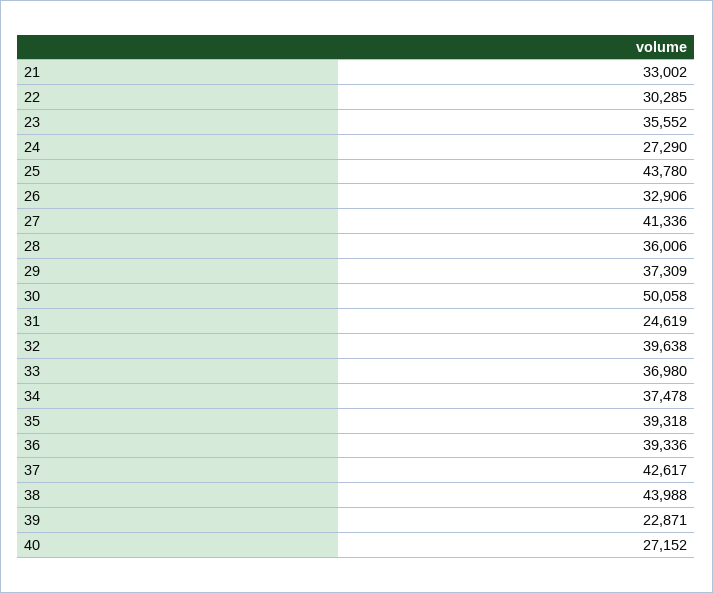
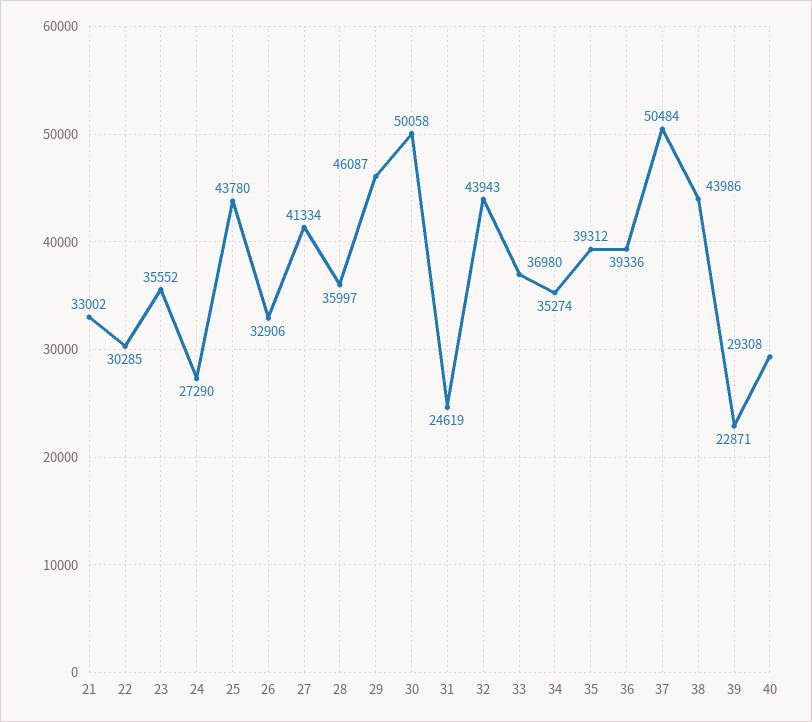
  {
    "21": 33002,
    "22": 30285,
    "23": 35552,
    "24": 27290,
    "25": 43780,
    "26": 32906,
-   "27": 41336,
+   "27": 41334,
-   "28": 36006,
+   "28": 35997,
-   "29": 37309,
+   "29": 46087,
    "30": 50058,
    "31": 24619,
-   "32": 39638,
+   "32": 43943,
    "33": 36980,
-   "34": 37478,
+   "34": 35274,
-   "35": 39318,
+   "35": 39312,
    "36": 39336,
-   "37": 42617,
+   "37": 50484,
-   "38": 43988,
+   "38": 43986,
    "39": 22871,
-   "40": 27152
+   "40": 29308
  }

